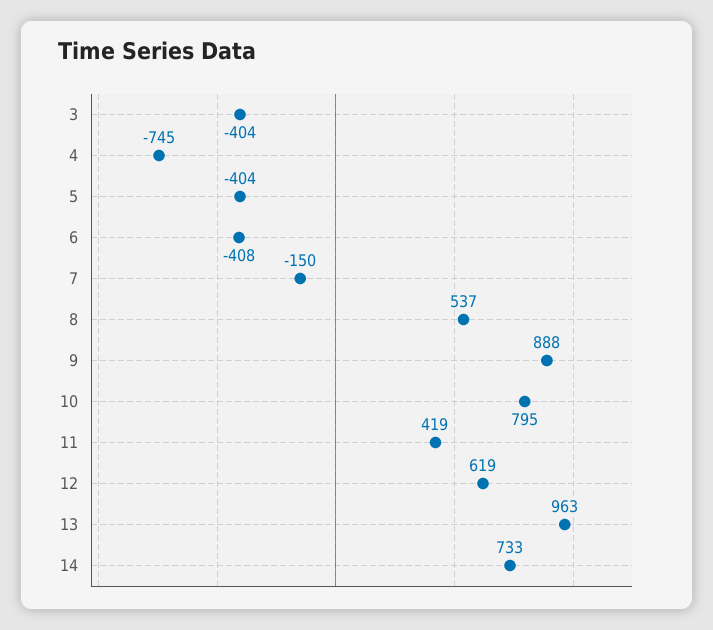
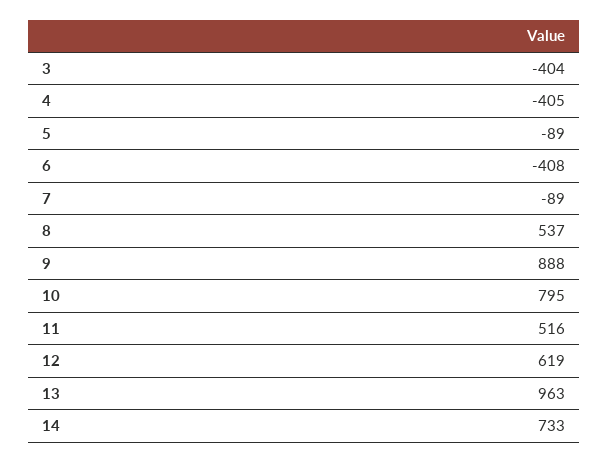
  {
    "3": -404,
-   "4": -745,
+   "4": -405,
-   "5": -404,
+   "5": -89,
    "6": -408,
-   "7": -150,
+   "7": -89,
    "8": 537,
    "9": 888,
    "10": 795,
-   "11": 419,
+   "11": 516,
    "12": 619,
    "13": 963,
    "14": 733
  }

